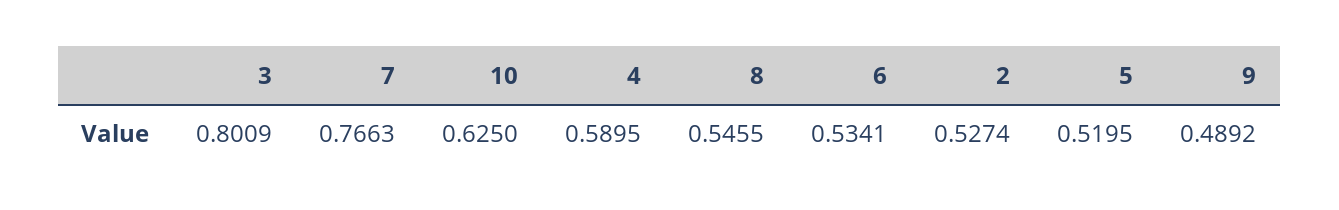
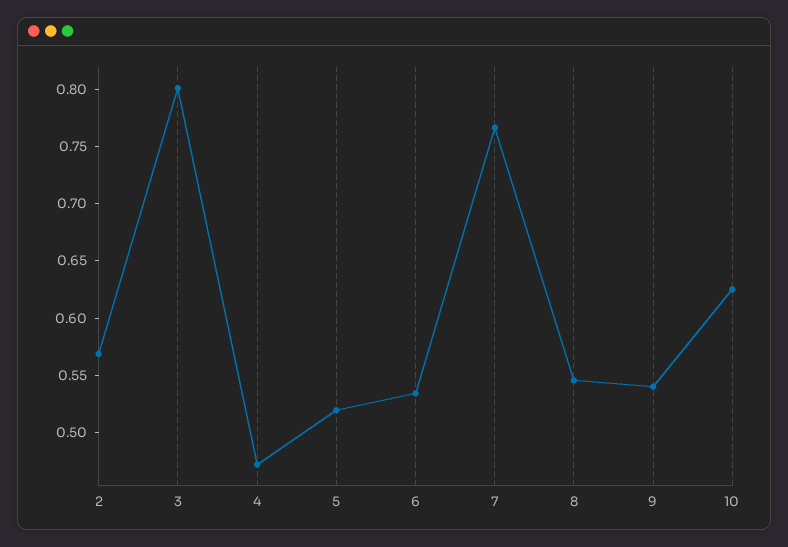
  {
    "3": 0.8009,
    "7": 0.7663,
    "10": 0.625,
-   "4": 0.5895,
+   "4": 0.47,
    "8": 0.5455,
    "6": 0.5341,
-   "2": 0.5274,
+   "2": 0.57,
    "5": 0.5195,
-   "9": 0.4892
+   "9": 0.54
  }

